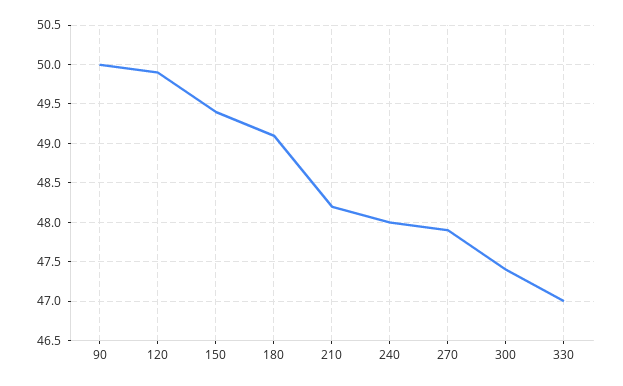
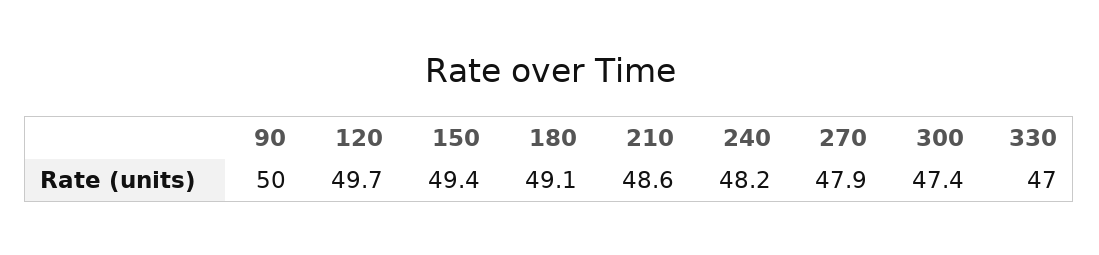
  {
    "90": 50,
-   "120": 49.9,
+   "120": 49.7,
    "150": 49.4,
    "180": 49.1,
-   "210": 48.2,
+   "210": 48.6,
-   "240": 48,
+   "240": 48.2,
    "270": 47.9,
    "300": 47.4,
    "330": 47
  }

